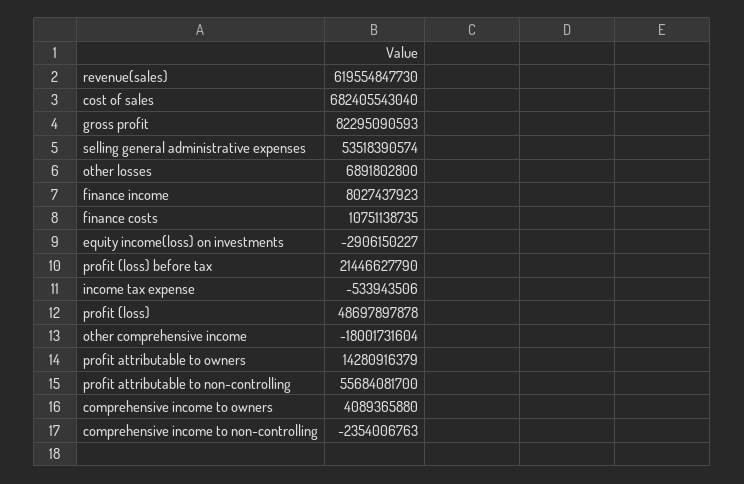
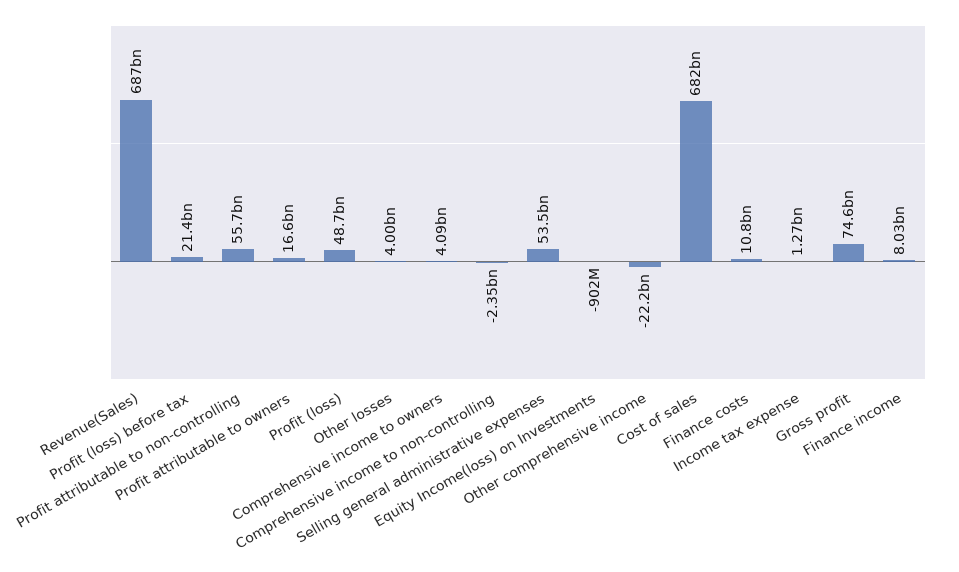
  {
-   "revenue(sales)": 619554847730,
+   "revenue(sales)": 687000000000,
    "cost of sales": 682405543040,
-   "gross profit": 82295090593,
+   "gross profit": 74600000000,
    "selling general administrative expenses": 53518390574,
-   "other losses": 6891802800,
+   "other losses": 4000000000,
    "finance income": 8027437923,
    "finance costs": 10751138735,
-   "equity income(loss) on investments": -2906150227,
+   "equity income(loss) on investments": -902000000,
    "profit (loss) before tax": 21446627790,
-   "income tax expense": -533943506,
+   "income tax expense": 1270000000,
    "profit (loss)": 48697897878,
-   "other comprehensive income": -18001731604,
+   "other comprehensive income": -22200000000,
-   "profit attributable to owners": 14280916379,
+   "profit attributable to owners": 16600000000,
    "profit attributable to non-controlling": 55684081700,
    "comprehensive income to owners": 4089365880,
    "comprehensive income to non-controlling": -2354006763
  }

